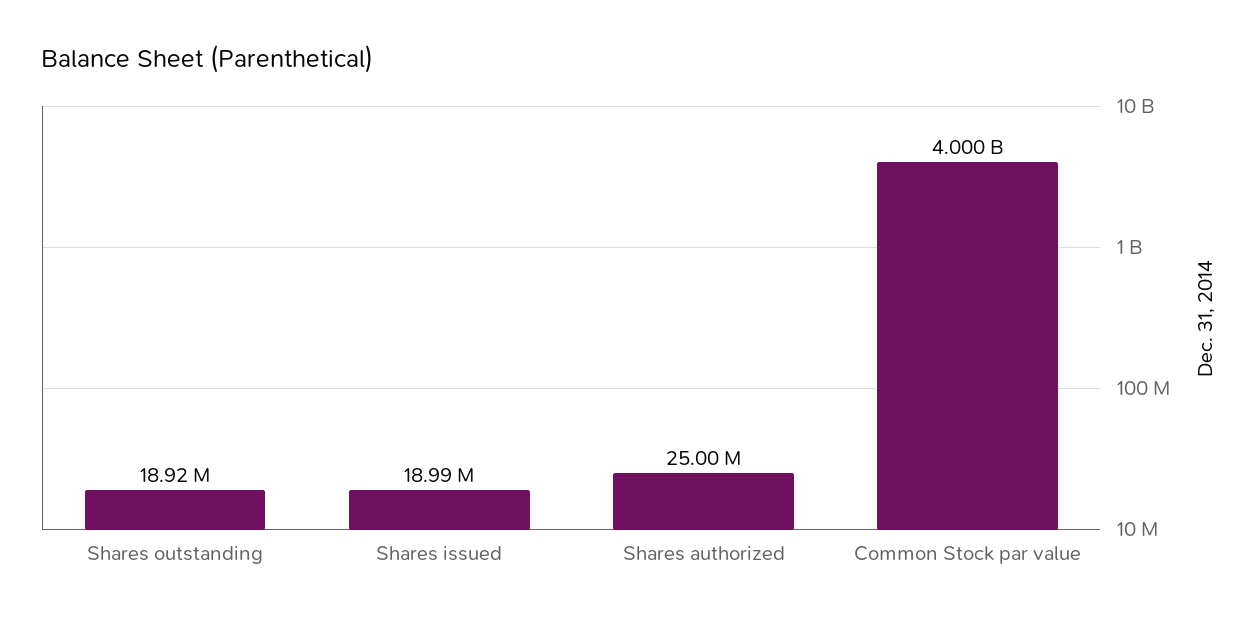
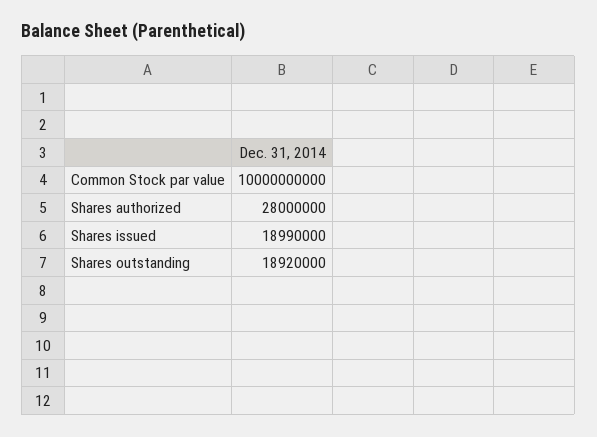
  {
    "Shares outstanding": 18920000,
    "Shares issued": 18990000,
-   "Shares authorized": 25000000,
+   "Shares authorized": 28000000,
-   "Common Stock par value": 4000000000
+   "Common Stock par value": 10000000000
  }

